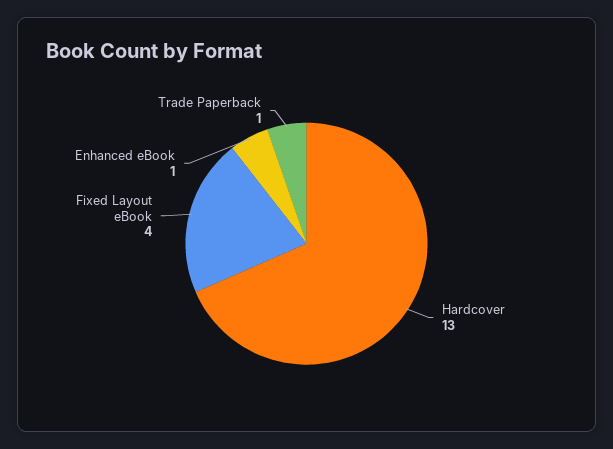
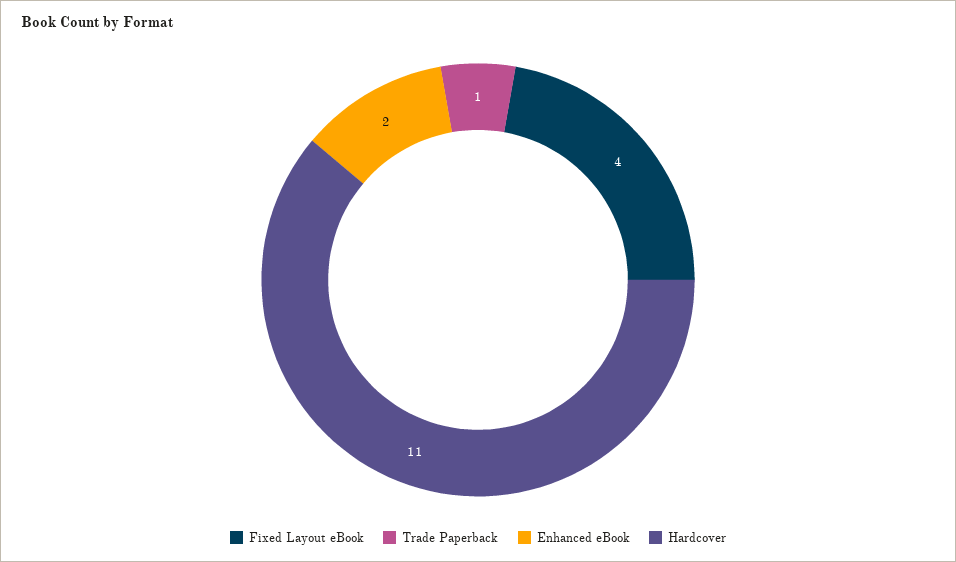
  {
-   "Hardcover": 13,
+   "Hardcover": 11,
    "Fixed Layout eBook": 4,
-   "Enhanced eBook": 1,
+   "Enhanced eBook": 2,
    "Trade Paperback": 1
  }

